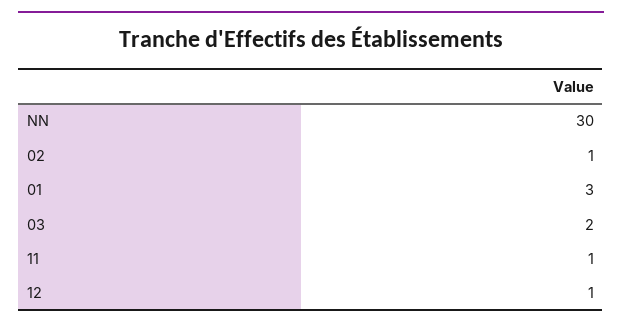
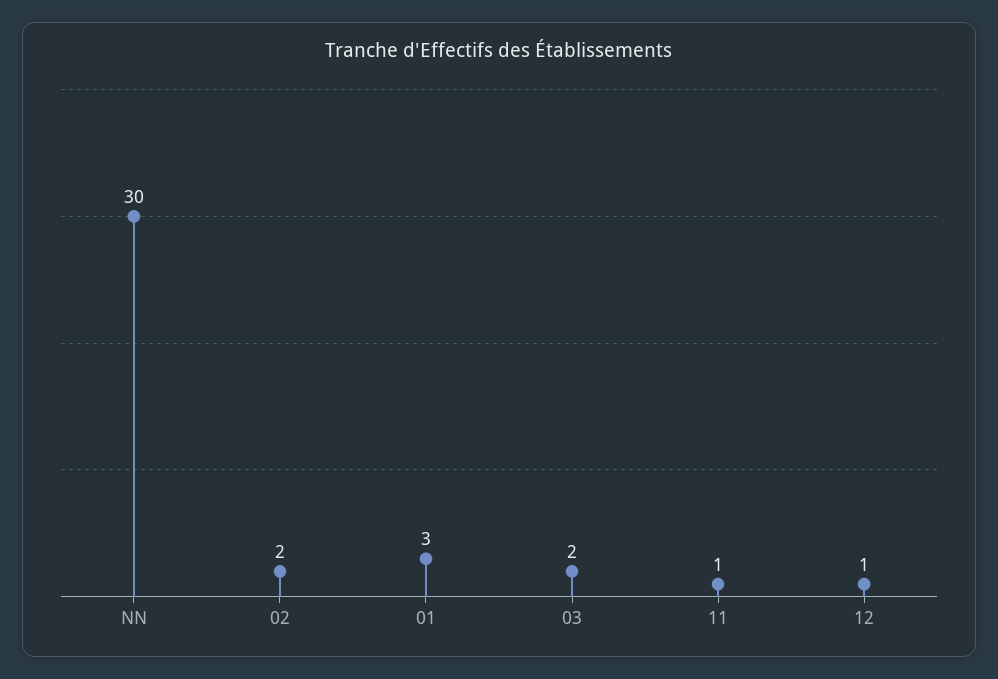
  {
    "NN": 30,
-   "02": 1,
+   "02": 2,
    "01": 3,
    "03": 2,
    "11": 1,
    "12": 1
  }

